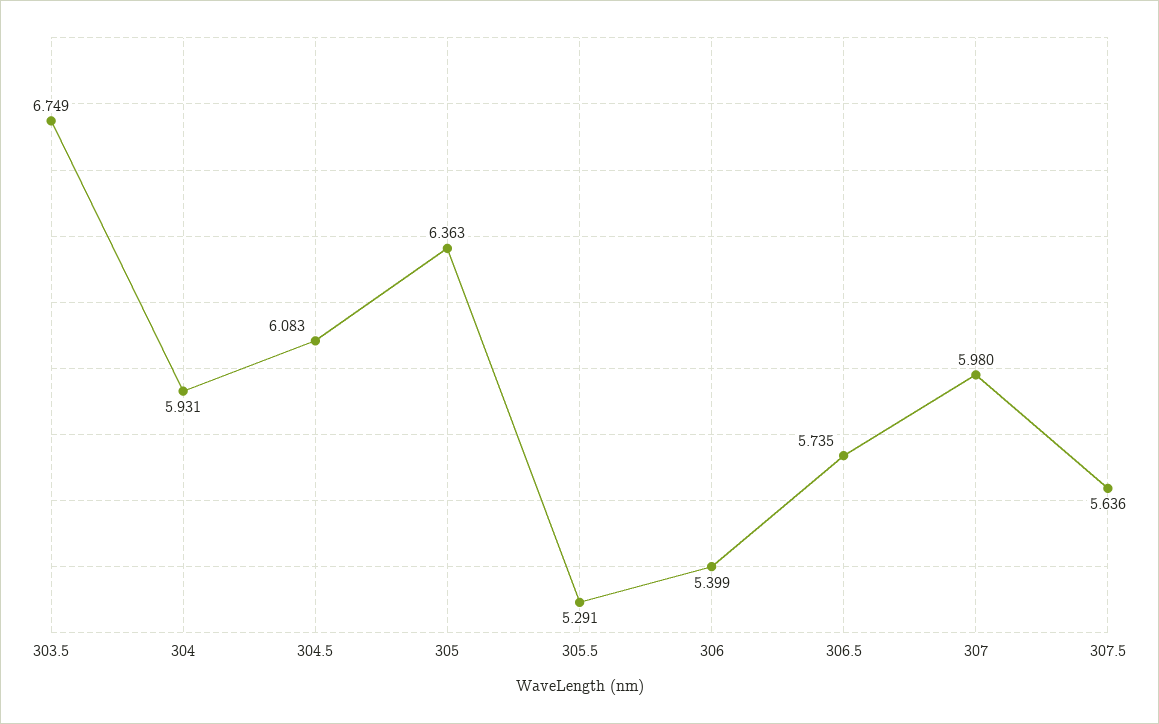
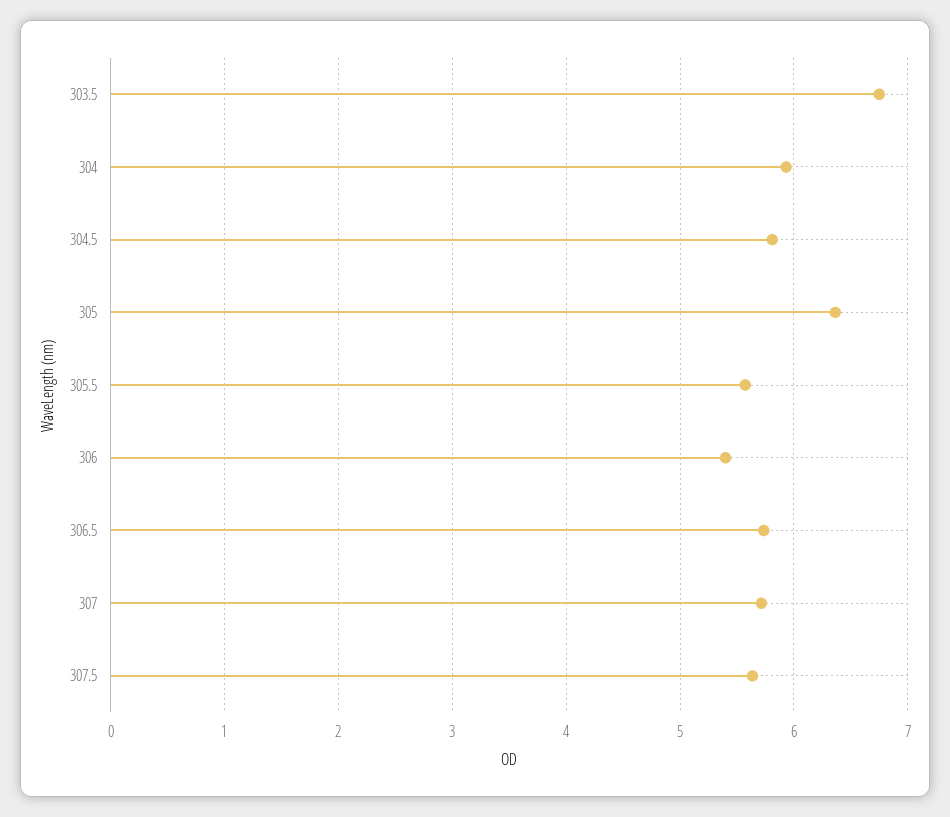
  {
    "303.5": 6.749,
    "304": 5.931,
-   "304.5": 6.083,
+   "304.5": 5.8,
    "305": 6.363,
-   "305.5": 5.291,
+   "305.5": 5.6,
    "306": 5.399,
    "306.5": 5.735,
-   "307": 5.98,
+   "307": 5.7,
    "307.5": 5.636
  }

